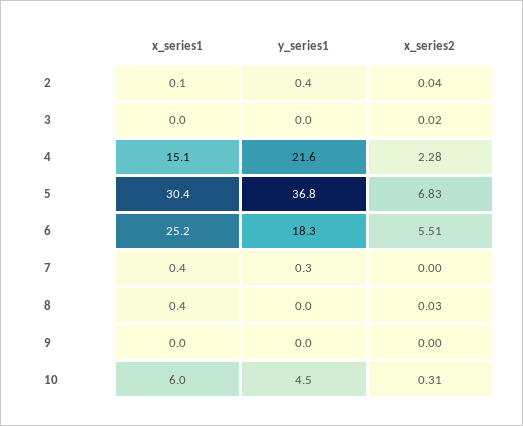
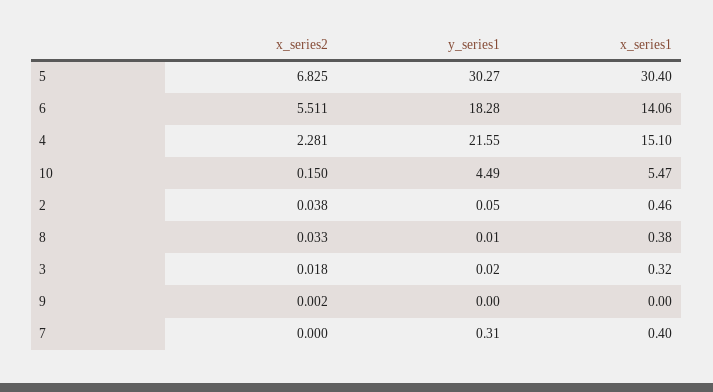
  {
    "x_series1": {
-     "2": 0.1,
+     "2": 0.46,
-     "3": 0,
+     "3": 0.32,
      "4": 15.1,
      "5": 30.4,
-     "6": 25.2,
+     "6": 14.06,
      "7": 0.4,
      "8": 0.38,
      "9": 0,
-     "10": 6
+     "10": 5.47
    },
    "y_series1": {
-     "2": 0.4,
+     "2": 0.05,
      "3": 0.02,
      "4": 21.55,
-     "5": 36.8,
+     "5": 30.27,
      "6": 18.28,
      "7": 0.31,
      "8": 0.01,
      "9": 0,
      "10": 4.49
    },
    "x_series2": {
      "2": 0.038,
      "3": 0.018,
      "4": 2.281,
      "5": 6.825,
      "6": 5.511,
      "7": 0,
      "8": 0.033,
      "9": 0.002,
-     "10": 0.31
+     "10": 0.15
    }
  }

